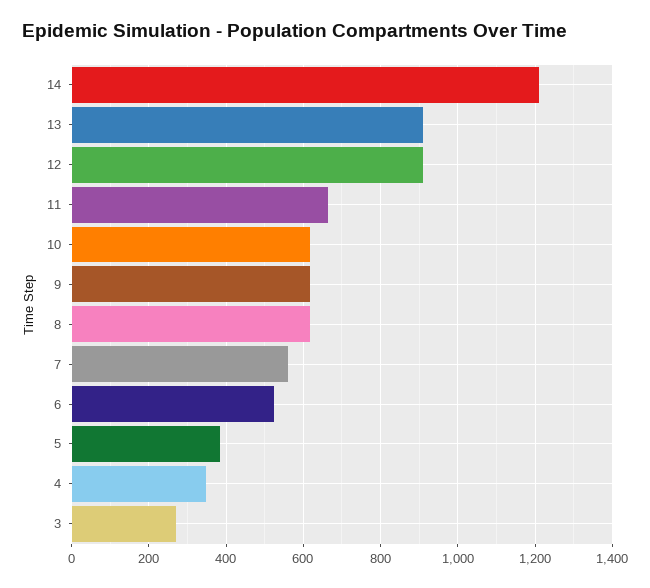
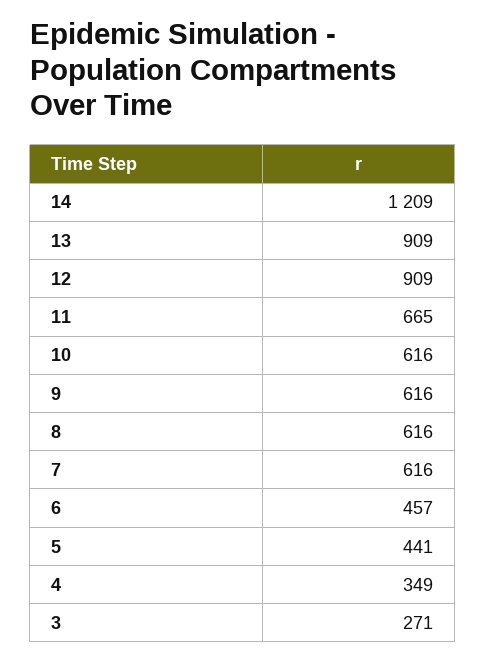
  {
    "14": 1209,
    "13": 909,
    "12": 909,
    "11": 665,
    "10": 616,
    "9": 616,
    "8": 616,
-   "7": 560,
+   "7": 616,
-   "6": 520,
+   "6": 457,
-   "5": 380,
+   "5": 441,
    "4": 349,
    "3": 271
  }

